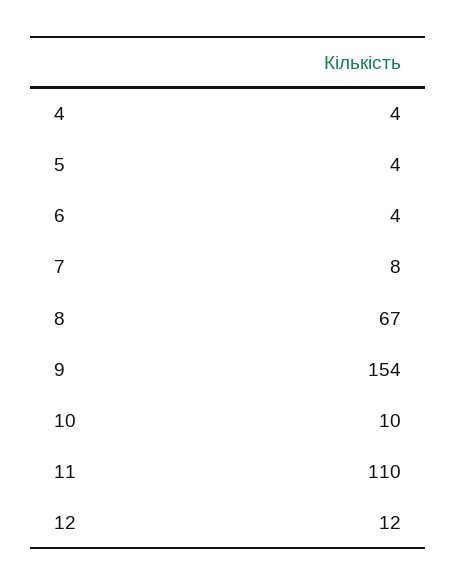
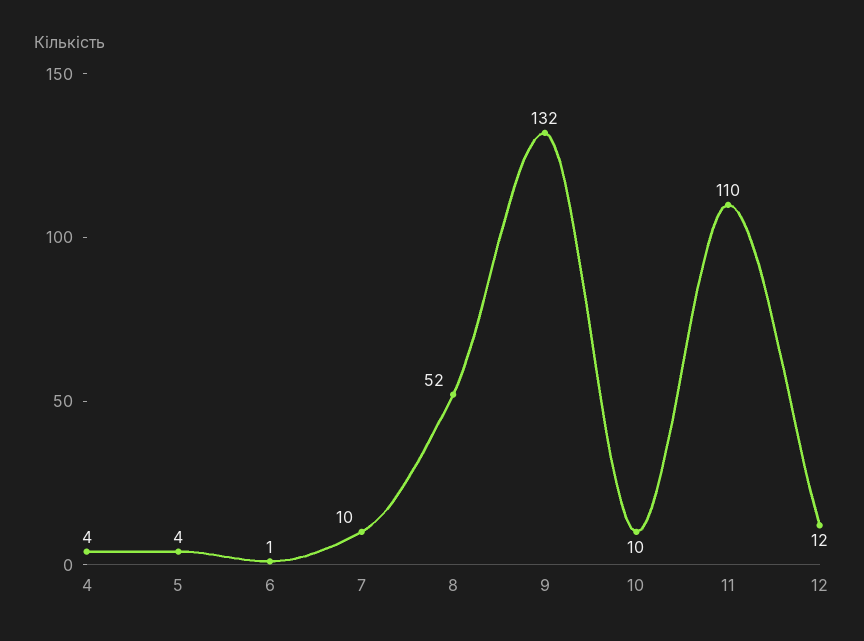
  {
    "4": 4,
    "5": 4,
-   "6": 4,
+   "6": 1,
-   "7": 8,
+   "7": 10,
-   "8": 67,
+   "8": 52,
-   "9": 154,
+   "9": 132,
    "10": 10,
    "11": 110,
    "12": 12
  }

